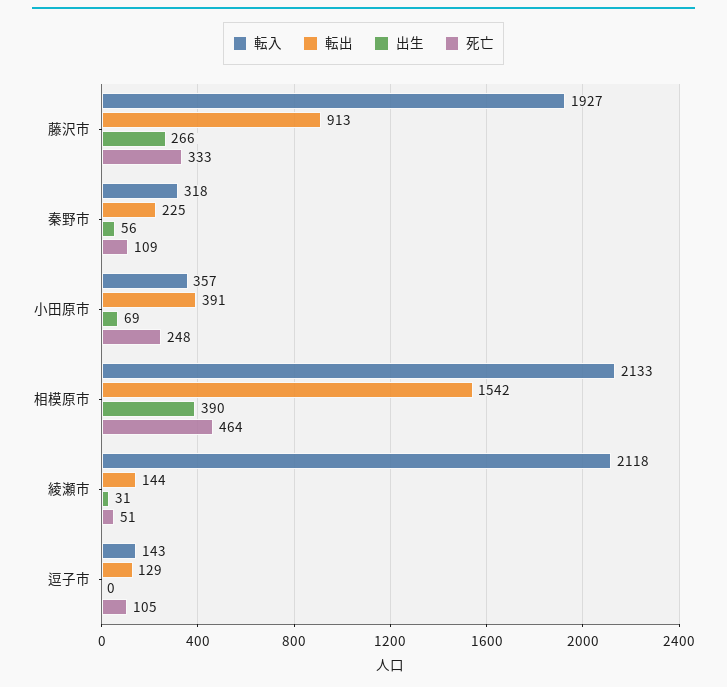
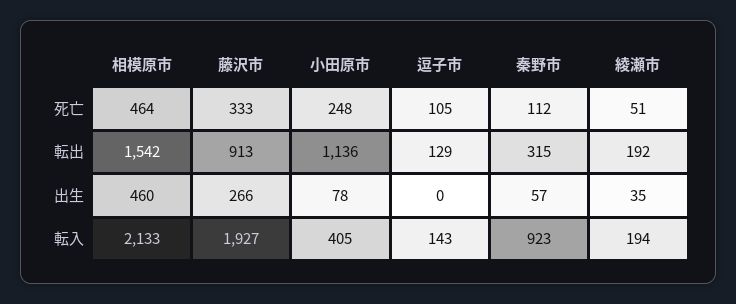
  {
    "転入": {
      "藤沢市": 1927,
-     "秦野市": 318,
+     "秦野市": 923,
-     "小田原市": 357,
+     "小田原市": 405,
      "相模原市": 2133,
-     "綾瀬市": 2118,
+     "綾瀬市": 194,
      "逗子市": 143
    },
    "転出": {
      "藤沢市": 913,
-     "秦野市": 225,
+     "秦野市": 315,
-     "小田原市": 391,
+     "小田原市": 1136,
      "相模原市": 1542,
-     "綾瀬市": 144,
+     "綾瀬市": 192,
      "逗子市": 129
    },
    "出生": {
      "藤沢市": 266,
-     "秦野市": 56,
+     "秦野市": 57,
-     "小田原市": 69,
+     "小田原市": 78,
-     "相模原市": 390,
+     "相模原市": 460,
-     "綾瀬市": 31,
+     "綾瀬市": 35,
      "逗子市": 0
    },
    "死亡": {
      "藤沢市": 333,
-     "秦野市": 109,
+     "秦野市": 112,
      "小田原市": 248,
      "相模原市": 464,
      "綾瀬市": 51,
      "逗子市": 105
    }
  }

